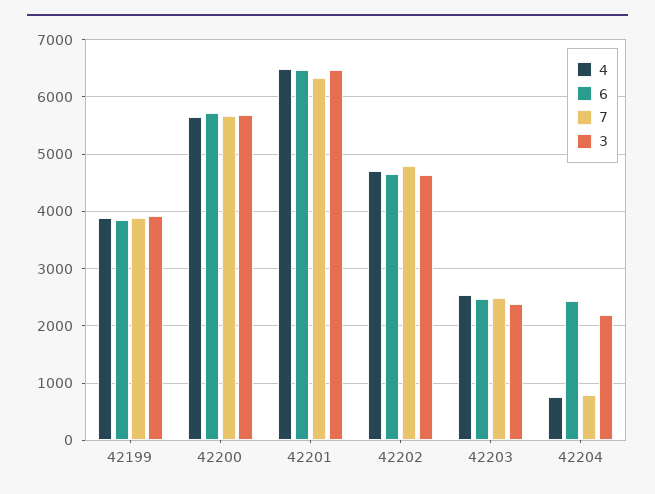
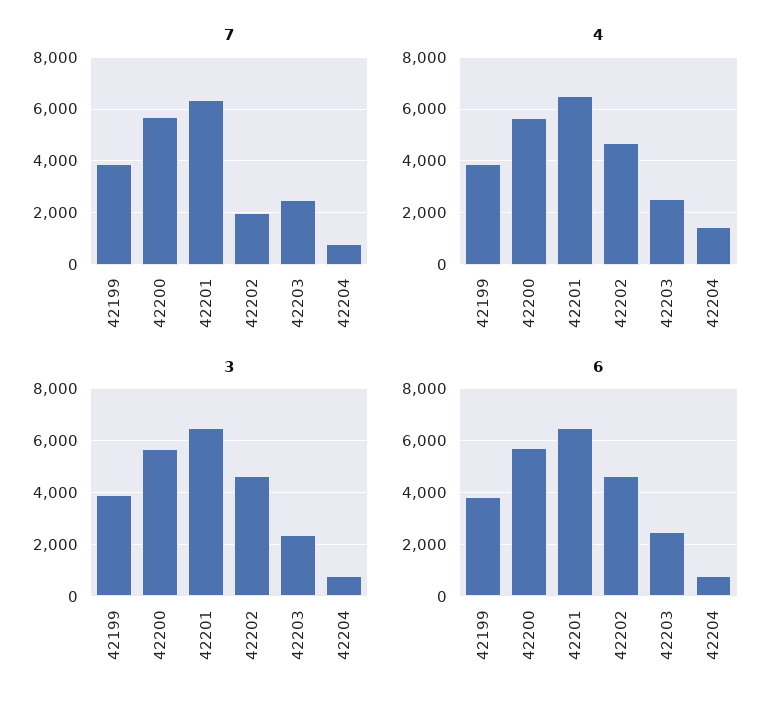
  {
    "4": {
      "42199": 3800,
      "42200": 5600,
      "42201": 6400,
      "42202": 4800,
      "42203": 2600,
-     "42204": 800
+     "42204": 1500
    },
    "6": {
      "42199": 3800,
      "42200": 5800,
      "42201": 6400,
      "42202": 4600,
      "42203": 2400,
-     "42204": 2400
+     "42204": 750
    },
    "7": {
      "42199": 3800,
      "42200": 5600,
      "42201": 6400,
-     "42202": 4800,
+     "42202": 2000,
      "42203": 2400,
      "42204": 800
    },
    "3": {
      "42199": 4000,
      "42200": 5600,
      "42201": 6400,
      "42202": 4600,
      "42203": 2400,
-     "42204": 2200
+     "42204": 750
    }
  }

